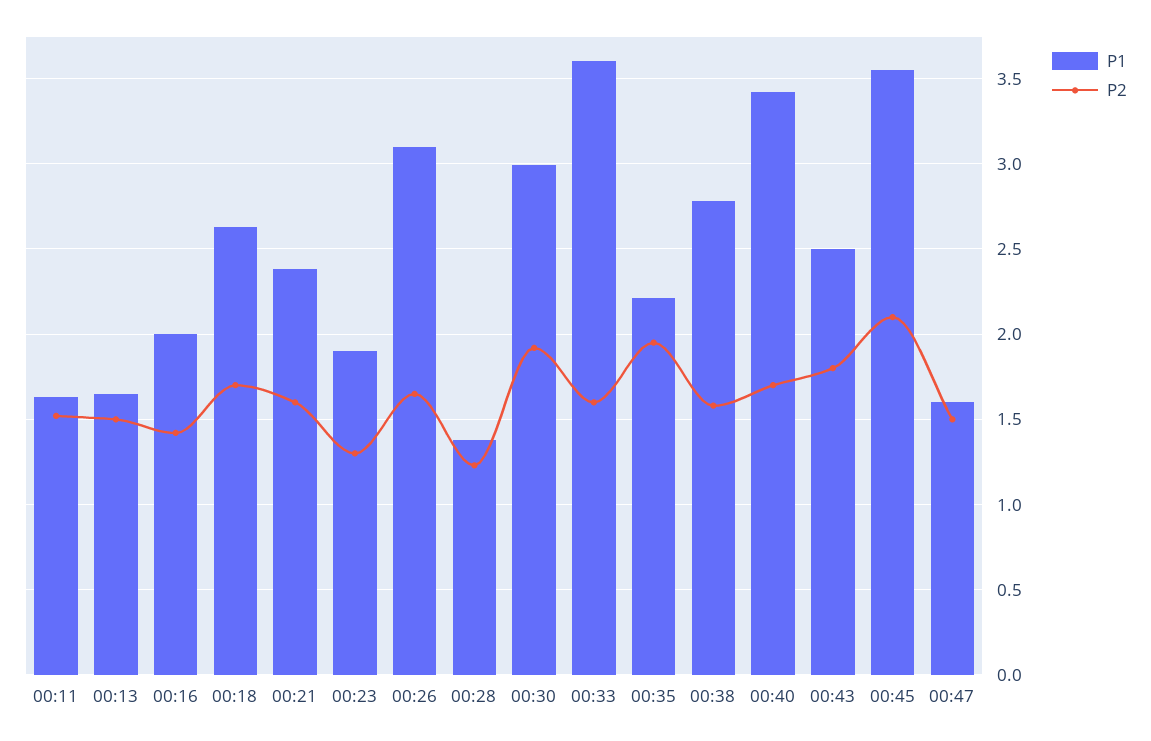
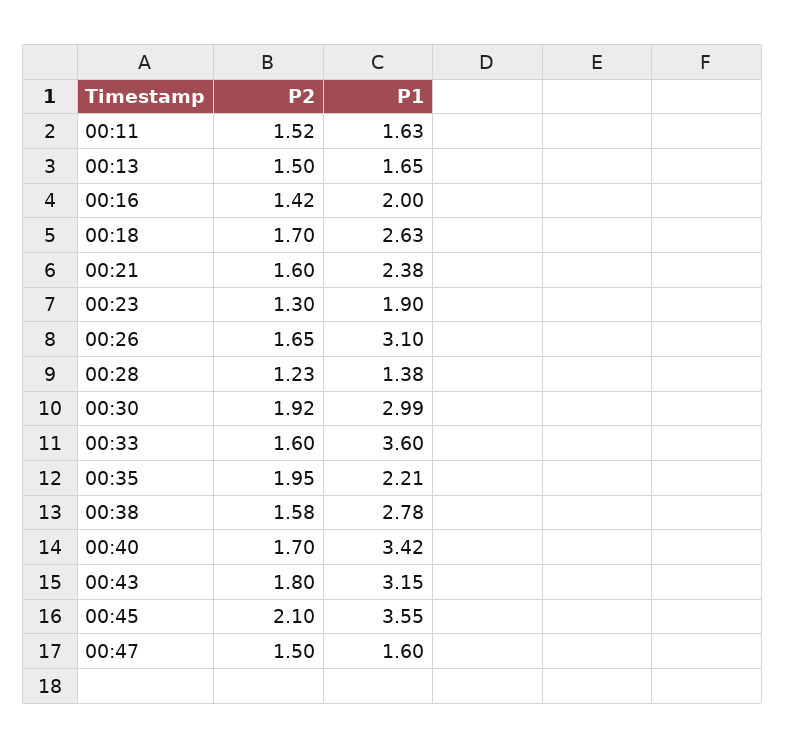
  {
    "P1": {
      "00:11": 1.63,
      "00:13": 1.65,
      "00:16": 2,
      "00:18": 2.63,
      "00:21": 2.38,
      "00:23": 1.9,
      "00:26": 3.1,
      "00:28": 1.38,
      "00:30": 2.99,
      "00:33": 3.6,
      "00:35": 2.21,
      "00:38": 2.78,
      "00:40": 3.42,
-     "00:43": 2.5,
+     "00:43": 3.15,
      "00:45": 3.55,
      "00:47": 1.6
    },
    "P2": {
      "00:11": 1.52,
      "00:13": 1.5,
      "00:16": 1.42,
      "00:18": 1.7,
      "00:21": 1.6,
      "00:23": 1.3,
      "00:26": 1.65,
      "00:28": 1.23,
      "00:30": 1.92,
      "00:33": 1.6,
      "00:35": 1.95,
      "00:38": 1.58,
      "00:40": 1.7,
      "00:43": 1.8,
      "00:45": 2.1,
      "00:47": 1.5
    }
  }

